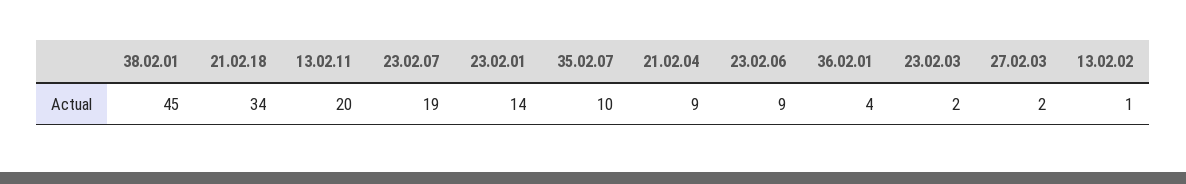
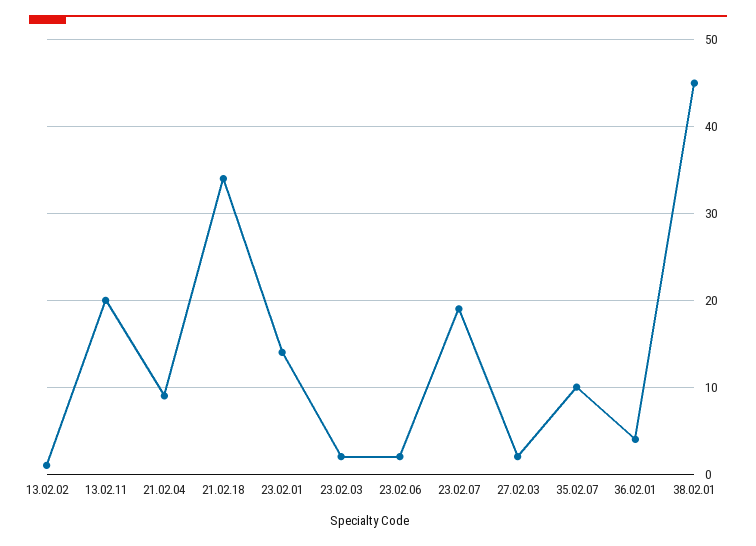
  {
    "38.02.01": 45,
    "21.02.18": 34,
    "13.02.11": 20,
    "23.02.07": 19,
    "23.02.01": 14,
    "35.02.07": 10,
    "21.02.04": 9,
-   "23.02.06": 9,
+   "23.02.06": 2,
    "36.02.01": 4,
    "23.02.03": 2,
    "27.02.03": 2,
    "13.02.02": 1
  }

